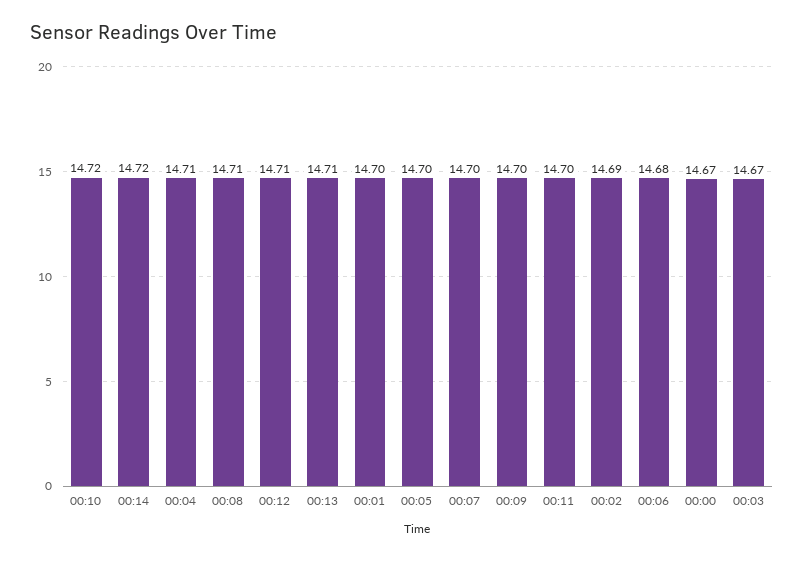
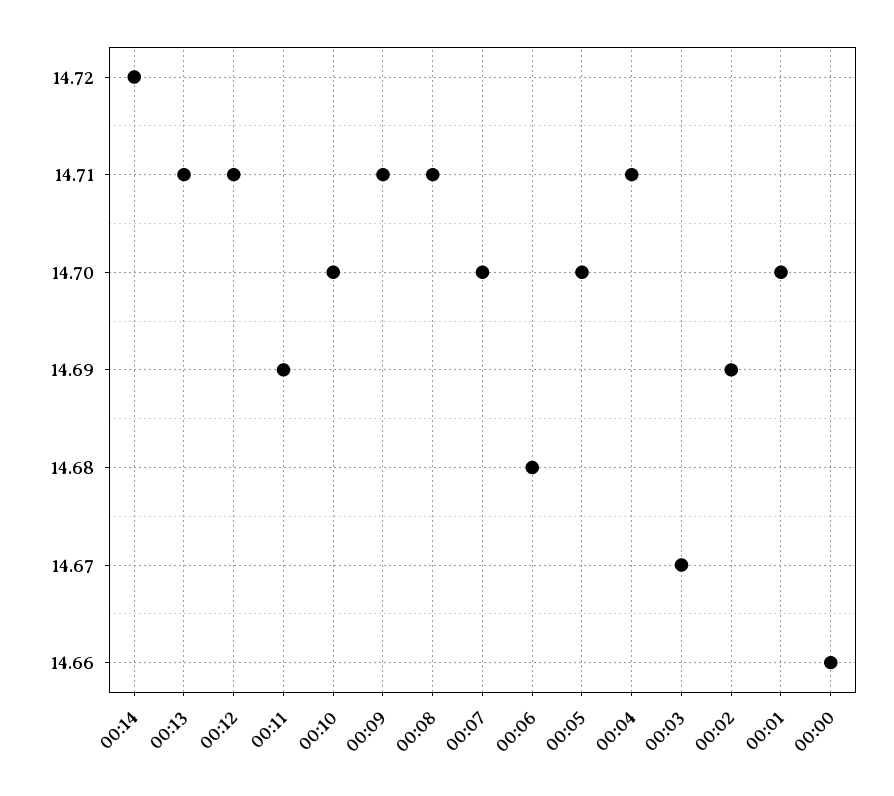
  {
-   "00:10": 14.72,
+   "00:10": 14.7,
    "00:14": 14.72,
    "00:04": 14.71,
    "00:08": 14.71,
    "00:12": 14.71,
    "00:13": 14.71,
    "00:01": 14.7,
    "00:05": 14.7,
    "00:07": 14.7,
-   "00:09": 14.7,
+   "00:09": 14.71,
-   "00:11": 14.7,
+   "00:11": 14.69,
    "00:02": 14.69,
    "00:06": 14.68,
-   "00:00": 14.67,
+   "00:00": 14.66,
    "00:03": 14.67
  }

